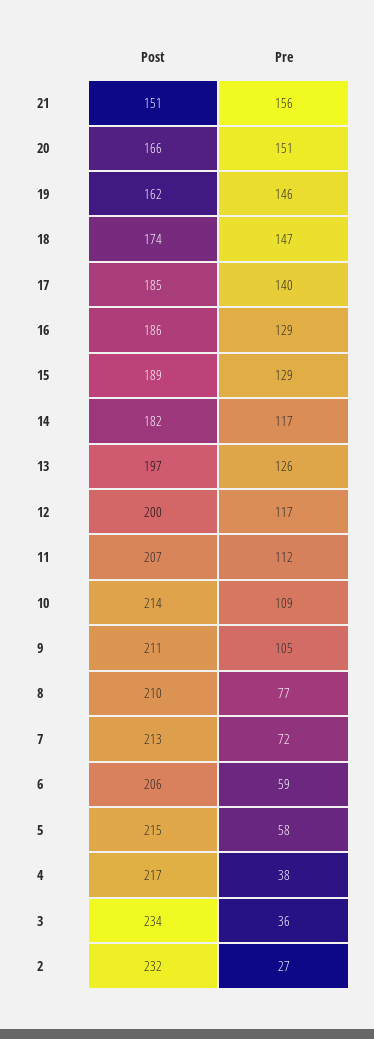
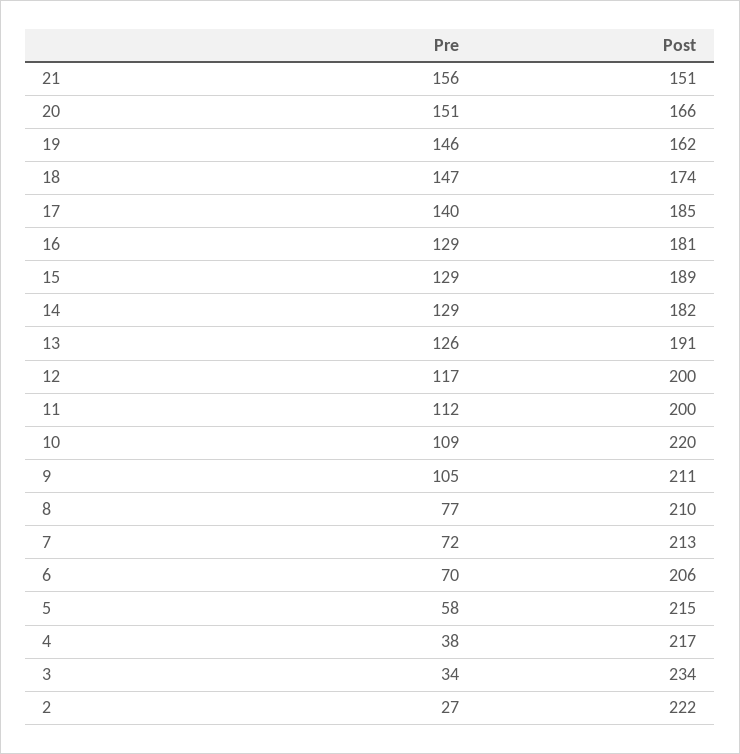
  {
    "Post": {
      "21": 151,
      "20": 166,
      "19": 162,
      "18": 174,
      "17": 185,
-     "16": 186,
+     "16": 181,
      "15": 189,
      "14": 182,
-     "13": 197,
+     "13": 191,
      "12": 200,
-     "11": 207,
+     "11": 200,
-     "10": 214,
+     "10": 220,
      "9": 211,
      "8": 210,
      "7": 213,
      "6": 206,
      "5": 215,
      "4": 217,
      "3": 234,
-     "2": 232
+     "2": 222
    },
    "Pre": {
      "21": 156,
      "20": 151,
      "19": 146,
      "18": 147,
      "17": 140,
      "16": 129,
      "15": 129,
-     "14": 117,
+     "14": 129,
      "13": 126,
      "12": 117,
      "11": 112,
      "10": 109,
      "9": 105,
      "8": 77,
      "7": 72,
-     "6": 59,
+     "6": 70,
      "5": 58,
      "4": 38,
-     "3": 36,
+     "3": 34,
      "2": 27
    }
  }

